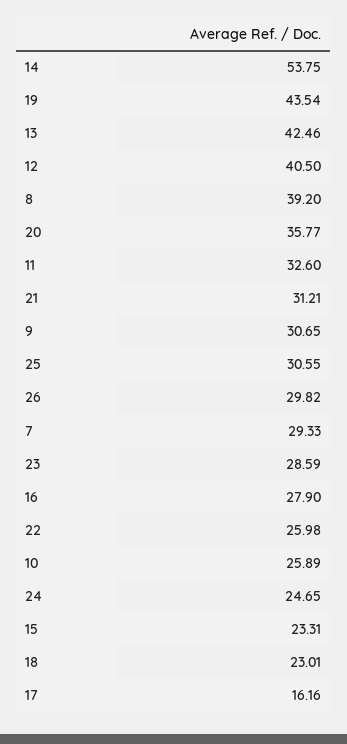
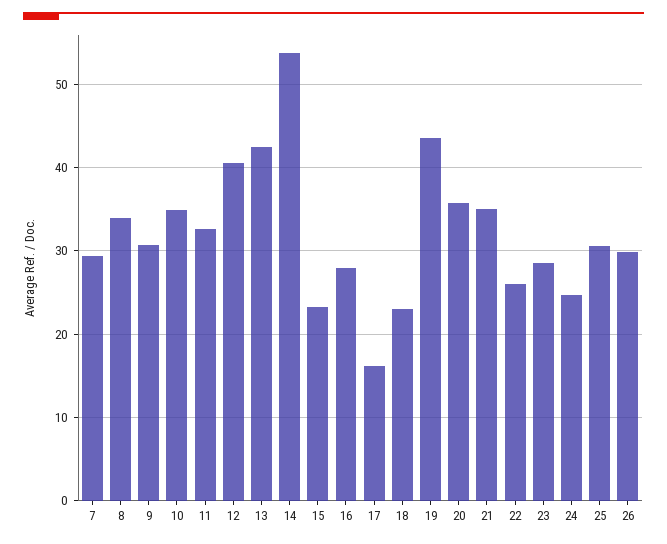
  {
    "14": 53.75,
    "19": 43.54,
    "13": 42.46,
    "12": 40.5,
-   "8": 39.2,
+   "8": 34,
    "20": 35.77,
    "11": 32.6,
-   "21": 31.21,
+   "21": 35,
    "9": 30.65,
    "25": 30.55,
    "26": 29.82,
    "7": 29.33,
    "23": 28.59,
    "16": 27.9,
    "22": 25.98,
-   "10": 25.89,
+   "10": 35,
    "24": 24.65,
    "15": 23.31,
    "18": 23.01,
    "17": 16.16
  }

